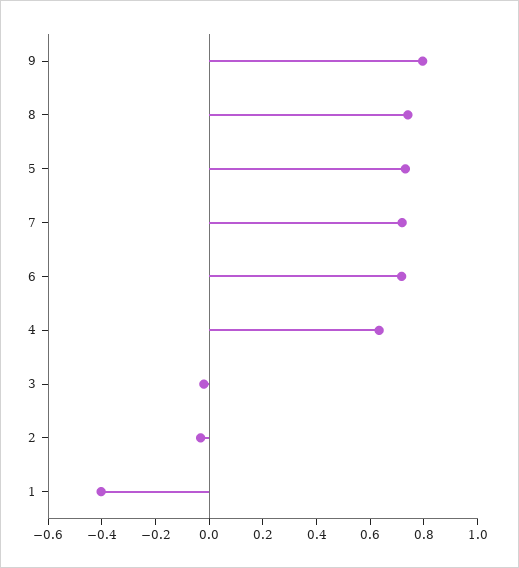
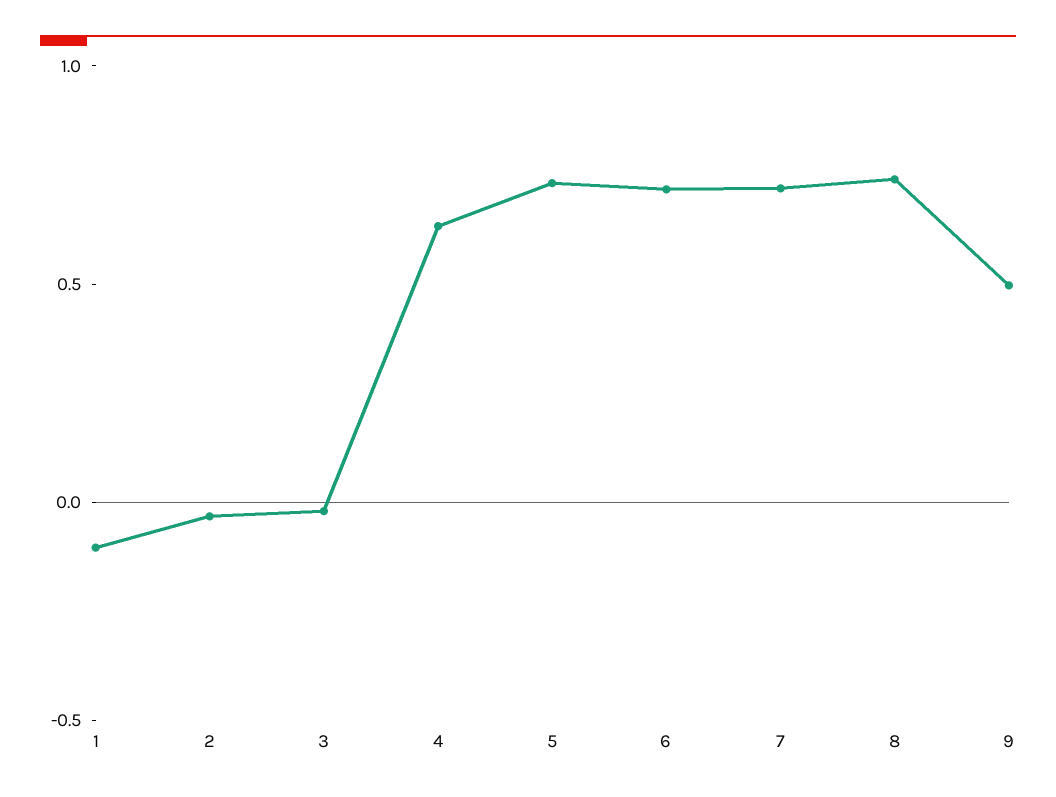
  {
-   "9": 0.8,
+   "9": 0.5,
    "8": 0.75,
    "5": 0.75,
    "7": 0.7,
    "6": 0.7,
    "4": 0.65,
    "3": 0,
    "2": -0.05,
-   "1": -0.4
+   "1": -0.1
  }

